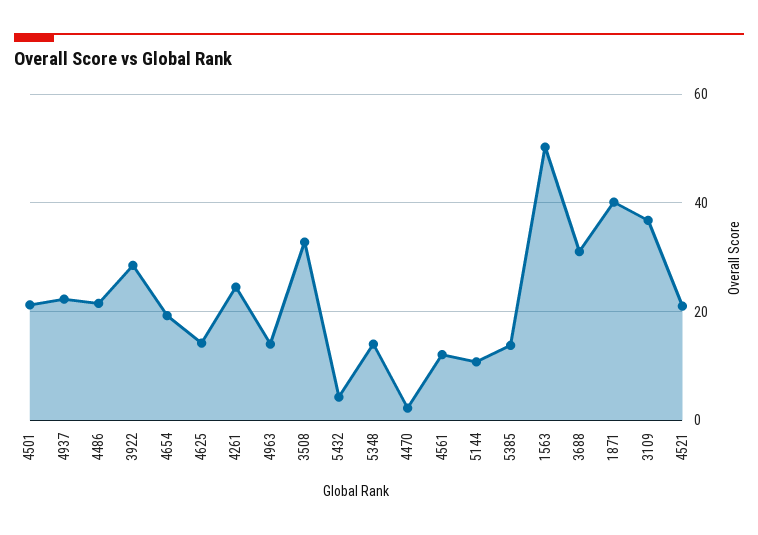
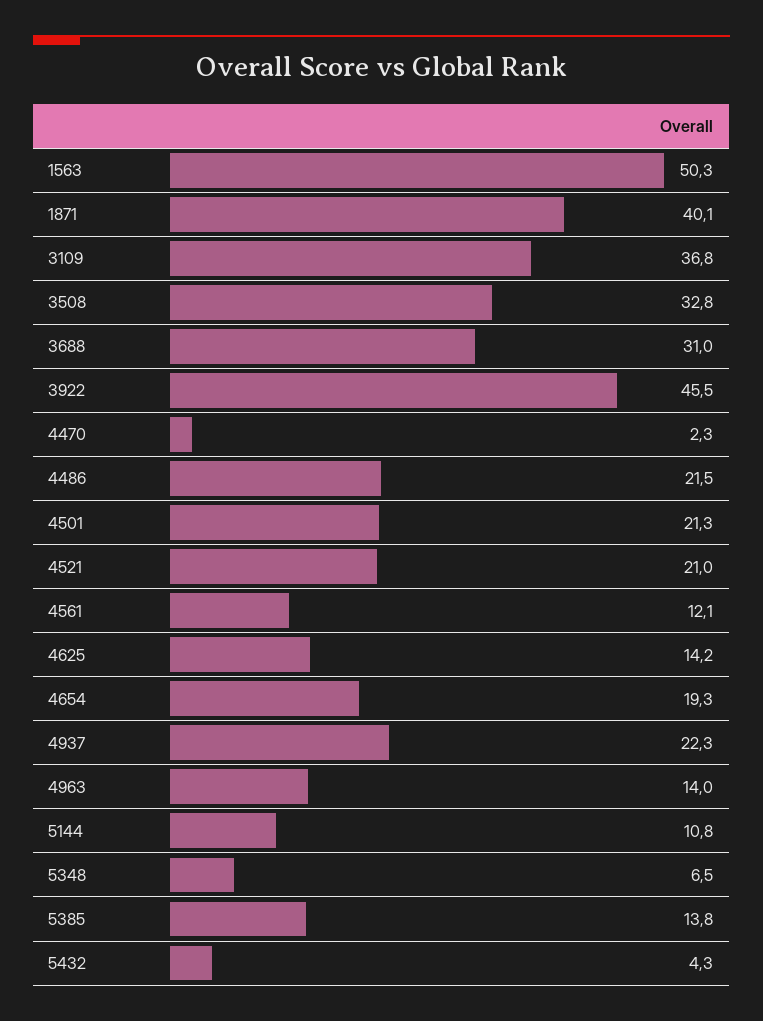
  {
    "4501": 21.3,
    "4937": 22.3,
    "4486": 21.5,
-   "3922": 28,
+   "3922": 45.5,
    "4654": 19.3,
    "4625": 14.2,
-   "4261": 24,
    "4963": 14,
    "3508": 32.8,
    "5432": 4.3,
-   "5348": 14,
+   "5348": 6.5,
    "4470": 2.3,
    "4561": 12.1,
    "5144": 10.8,
    "5385": 13.8,
    "1563": 50.3,
    "3688": 31,
    "1871": 40.1,
    "3109": 36.8,
    "4521": 21
  }

